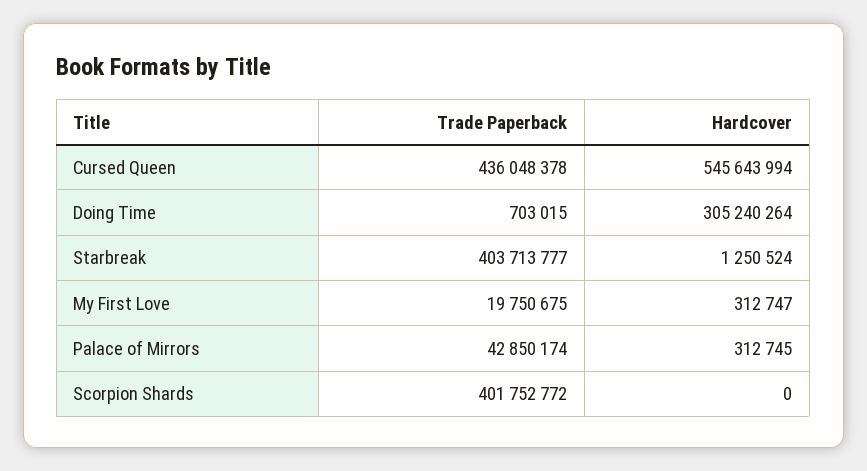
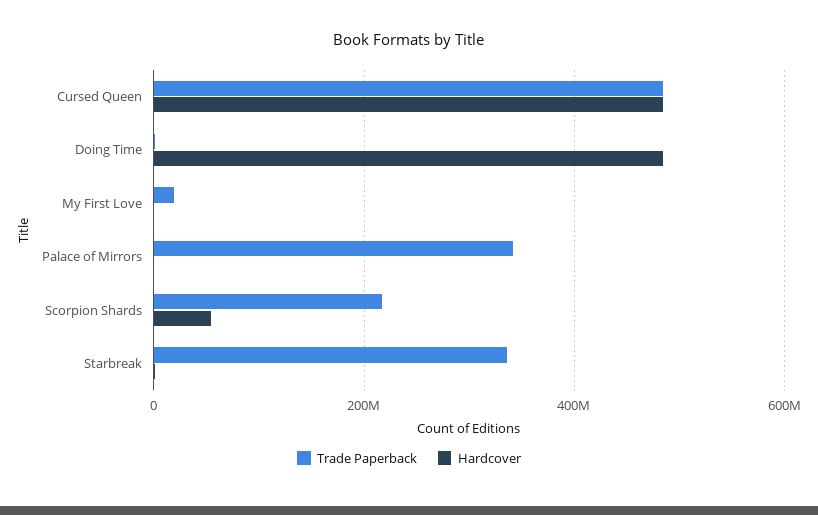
  {
    "Trade Paperback": {
-     "Cursed Queen": 436048378,
+     "Cursed Queen": 480000000,
      "Doing Time": 703015,
-     "Starbreak": 403713777,
+     "Starbreak": 340000000,
      "My First Love": 19750675,
-     "Palace of Mirrors": 42850174,
+     "Palace of Mirrors": 340000000,
-     "Scorpion Shards": 401752772
+     "Scorpion Shards": 220000000
    },
    "Hardcover": {
-     "Cursed Queen": 545643994,
+     "Cursed Queen": 480000000,
-     "Doing Time": 305240264,
+     "Doing Time": 480000000,
      "Starbreak": 1250524,
      "My First Love": 312747,
      "Palace of Mirrors": 312745,
-     "Scorpion Shards": 0
+     "Scorpion Shards": 60000000
    }
  }

